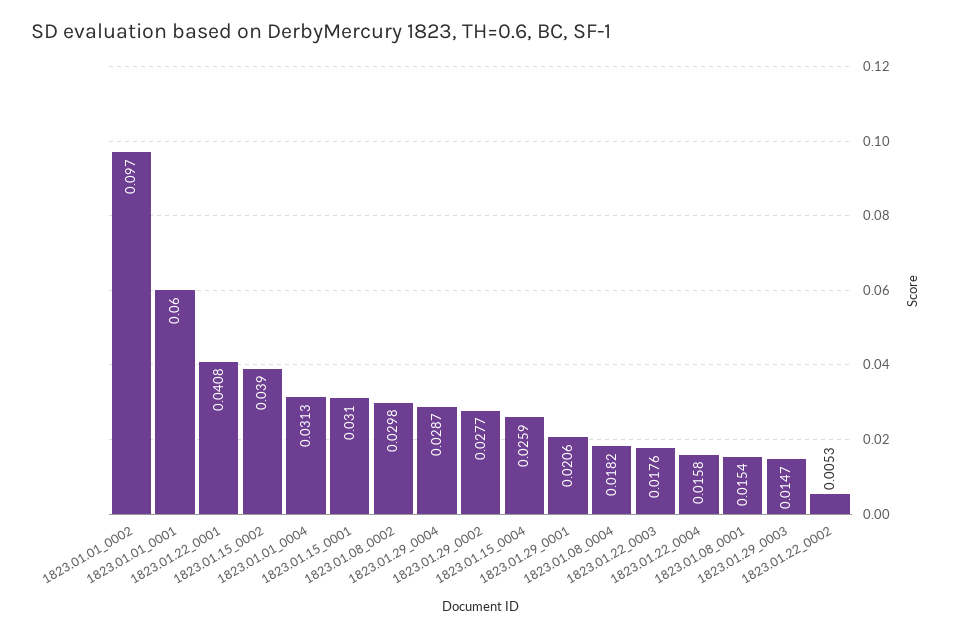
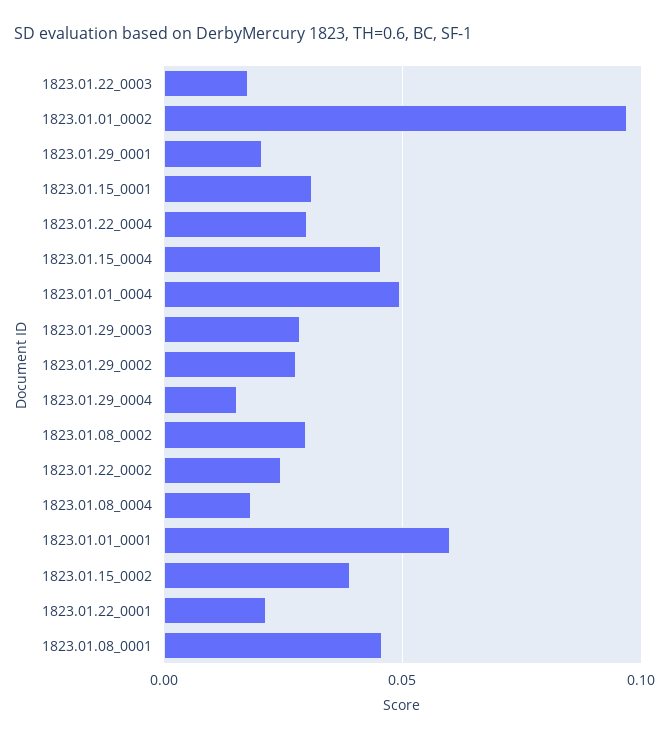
  {
    "1823.01.01_0002": 0.097,
    "1823.01.01_0001": 0.06,
-   "1823.01.22_0001": 0.0408,
+   "1823.01.22_0001": 0.02,
    "1823.01.15_0002": 0.039,
-   "1823.01.01_0004": 0.0313,
+   "1823.01.01_0004": 0.05,
    "1823.01.15_0001": 0.031,
    "1823.01.08_0002": 0.0298,
-   "1823.01.29_0004": 0.0287,
+   "1823.01.29_0004": 0.015,
    "1823.01.29_0002": 0.0277,
-   "1823.01.15_0004": 0.0259,
+   "1823.01.15_0004": 0.045,
    "1823.01.29_0001": 0.0206,
    "1823.01.08_0004": 0.0182,
    "1823.01.22_0003": 0.0176,
-   "1823.01.22_0004": 0.0158,
+   "1823.01.22_0004": 0.03,
-   "1823.01.08_0001": 0.0154,
+   "1823.01.08_0001": 0.045,
-   "1823.01.29_0003": 0.0147,
+   "1823.01.29_0003": 0.03,
-   "1823.01.22_0002": 0.0053
+   "1823.01.22_0002": 0.025
  }

